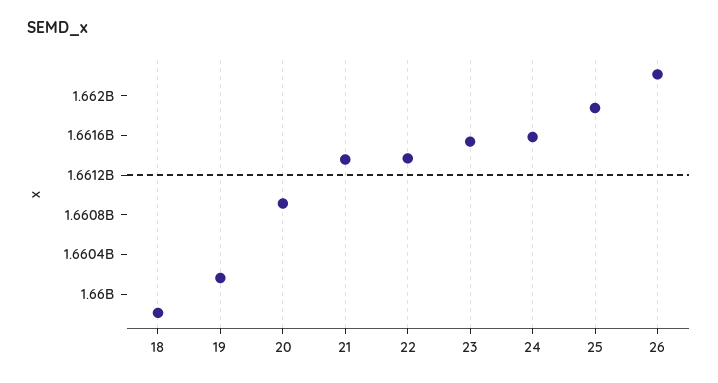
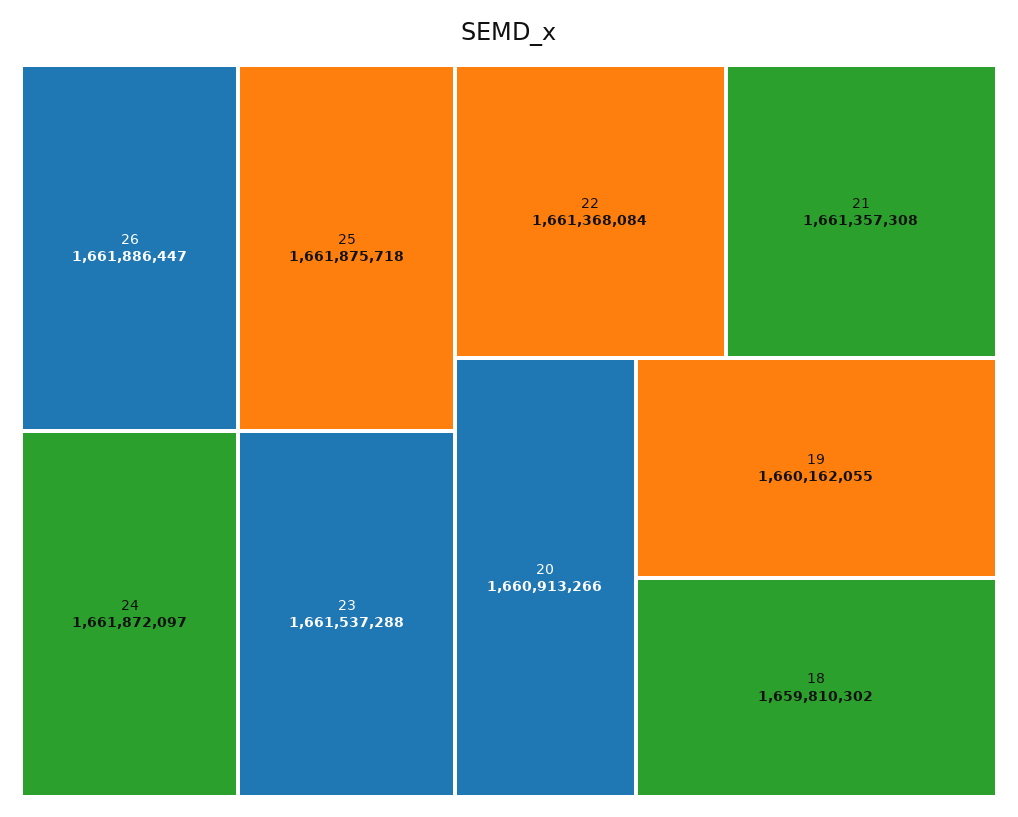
  {
    "18": 1659810302,
    "19": 1660162055,
    "20": 1660913266,
    "21": 1661357308,
    "22": 1661368084,
    "23": 1661537288,
-   "24": 1661600000,
+   "24": 1661872097,
    "25": 1661875718,
-   "26": 1662200000
+   "26": 1661886447
  }

